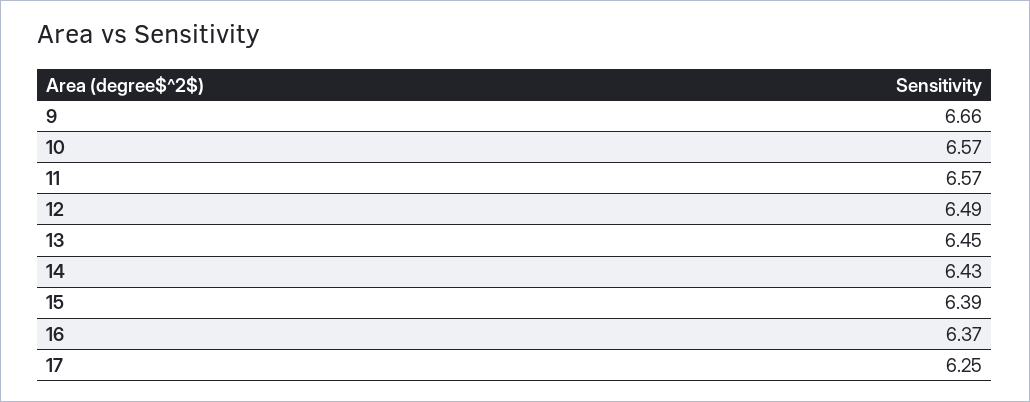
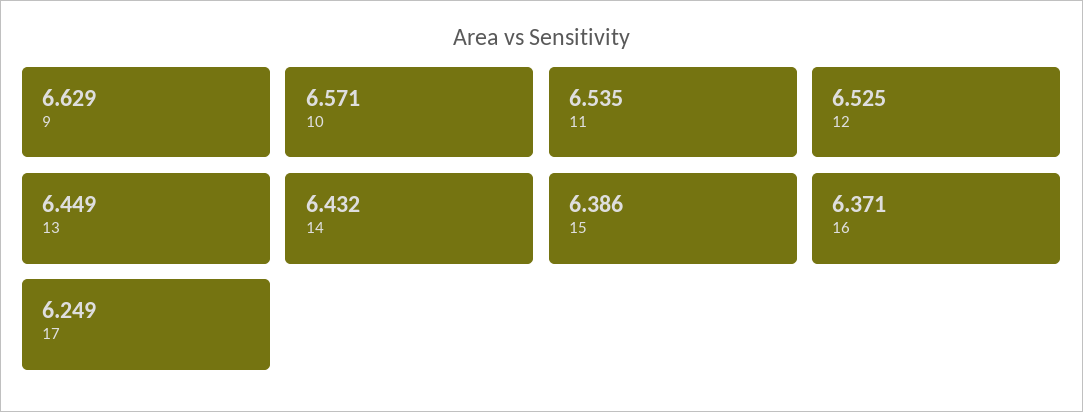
  {
-   "9": 6.66,
+   "9": 6.629,
    "10": 6.571,
-   "11": 6.57,
+   "11": 6.535,
-   "12": 6.49,
+   "12": 6.525,
    "13": 6.449,
    "14": 6.432,
    "15": 6.386,
    "16": 6.371,
    "17": 6.249
  }

